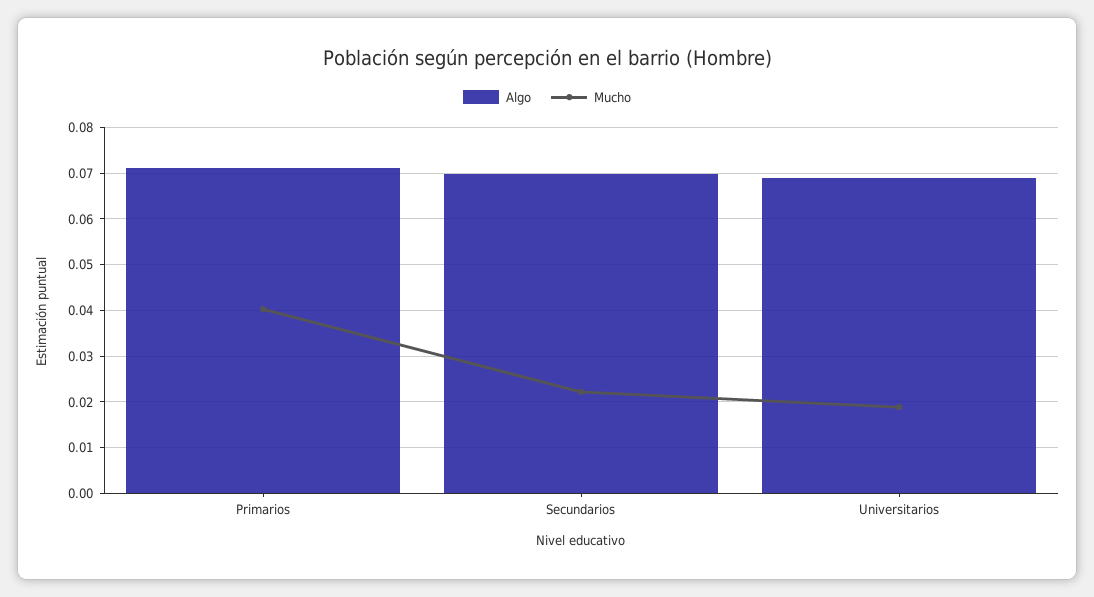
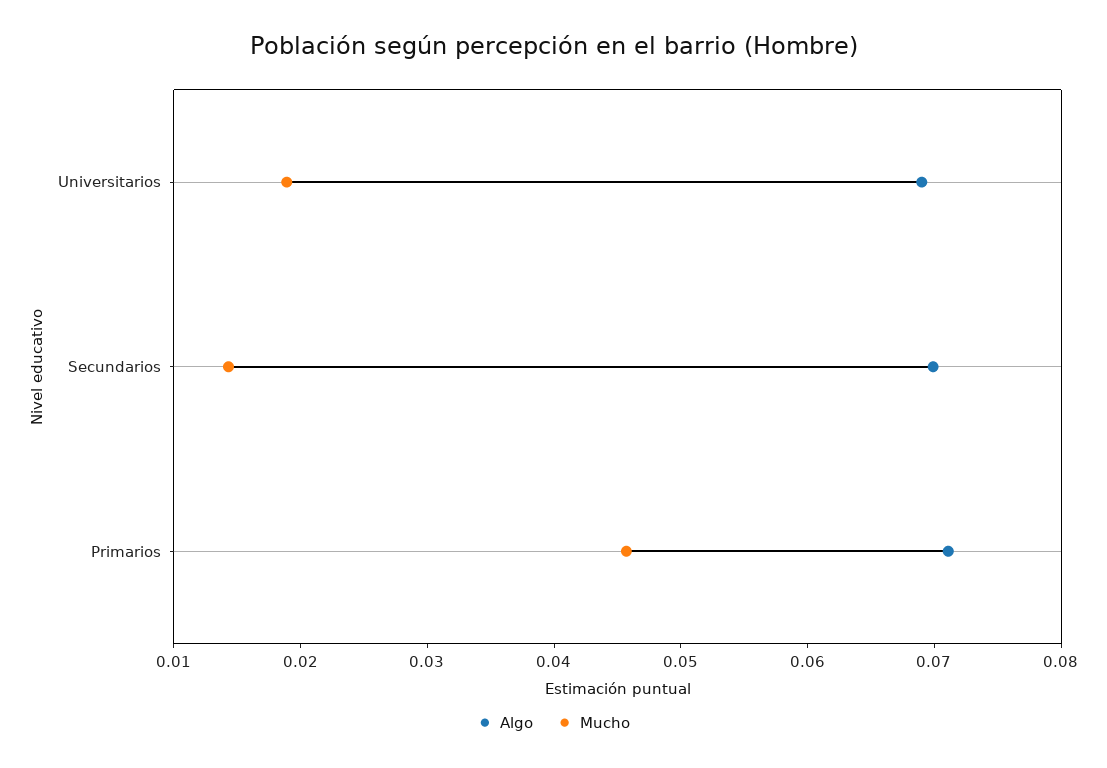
  {
    "Algo": {
      "Primarios": 0.072,
      "Secundarios": 0.07,
      "Universitarios": 0.07
    },
    "Mucho": {
-     "Primarios": 0.04,
+     "Primarios": 0.046,
-     "Secundarios": 0.022,
+     "Secundarios": 0.014,
      "Universitarios": 0.018
    }
  }

